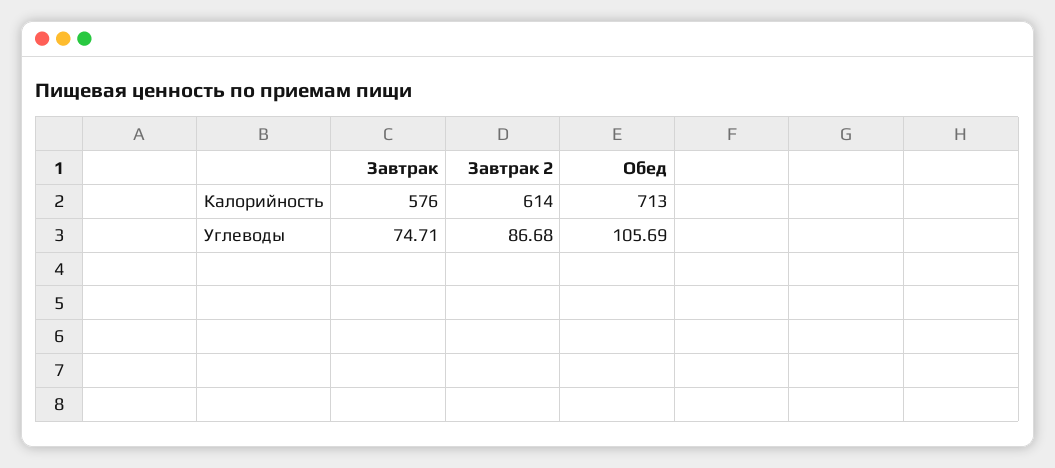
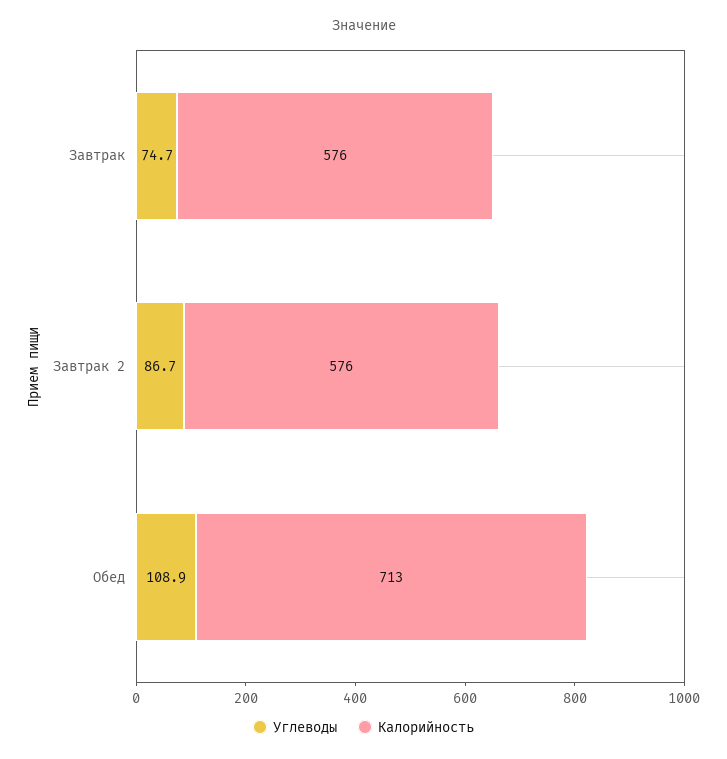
  {
    "Калорийность": {
      "Завтрак": 576,
-     "Завтрак 2": 614,
+     "Завтрак 2": 576,
      "Обед": 713
    },
    "Углеводы": {
      "Завтрак": 74.71,
      "Завтрак 2": 86.68,
-     "Обед": 105.69
+     "Обед": 108.9
    }
  }

